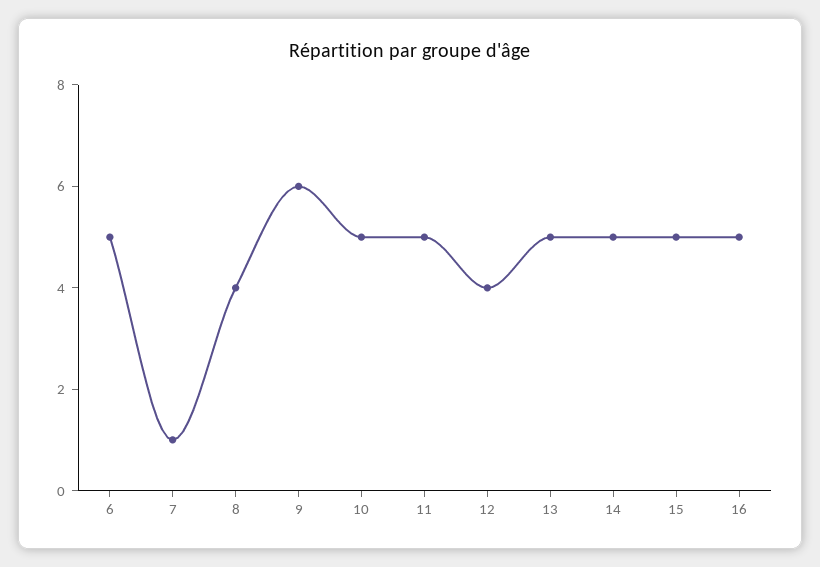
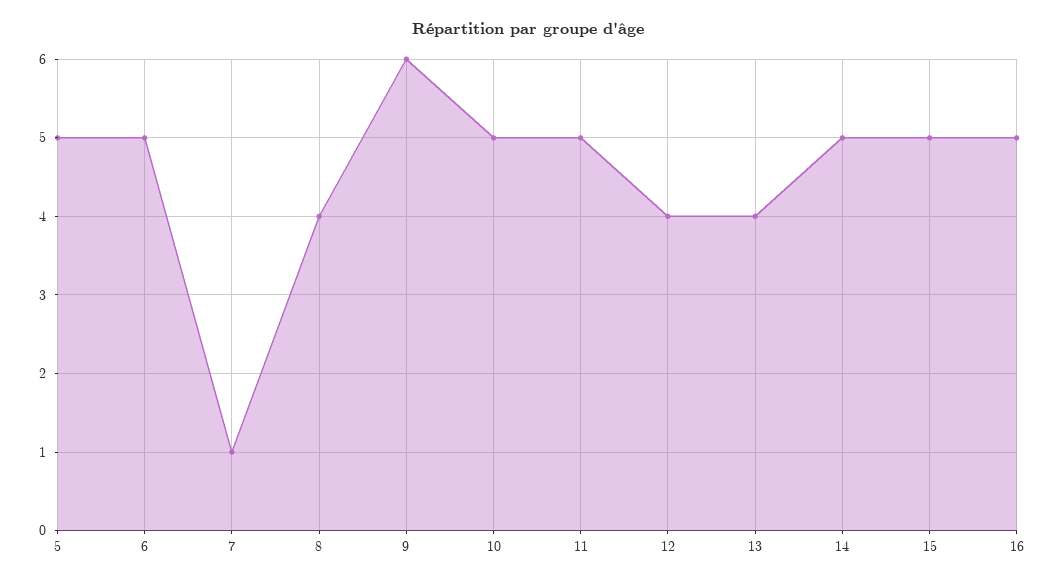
  {
    "6": 5,
    "7": 1,
    "8": 4,
    "9": 6,
    "10": 5,
    "11": 5,
    "12": 4,
-   "13": 5,
+   "13": 4,
    "14": 5,
    "15": 5,
-   "16": 5
+   "16": 5,
+   "5": 5
  }

